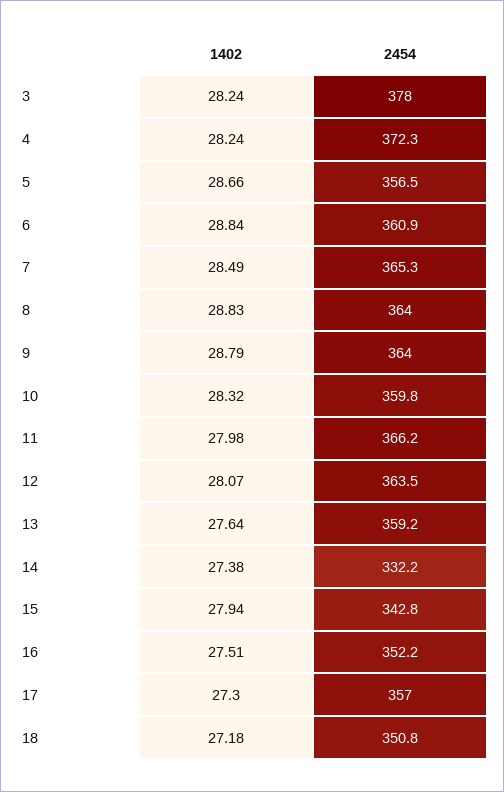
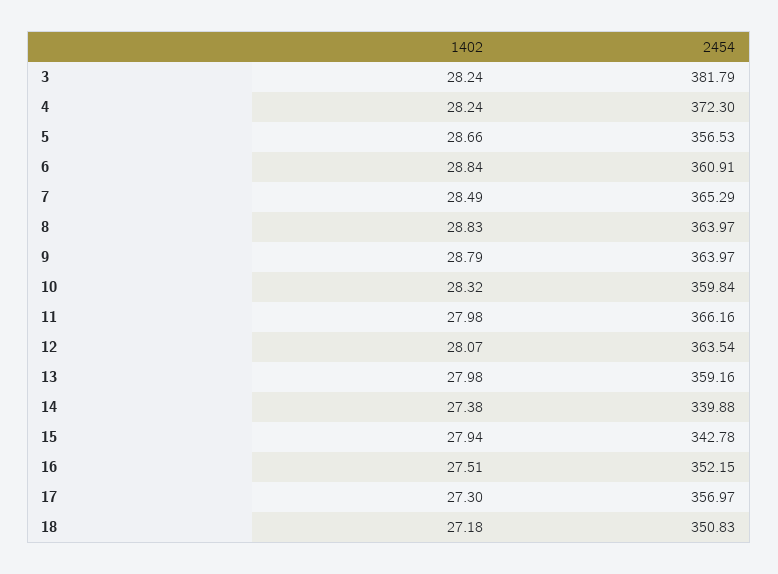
  {
    "1402": {
      "3": 28.24,
      "4": 28.24,
      "5": 28.66,
      "6": 28.84,
      "7": 28.49,
      "8": 28.83,
      "9": 28.79,
      "10": 28.32,
      "11": 27.98,
      "12": 28.07,
-     "13": 27.64,
+     "13": 27.98,
      "14": 27.38,
      "15": 27.94,
      "16": 27.51,
      "17": 27.3,
      "18": 27.18
    },
    "2454": {
-     "3": 378,
+     "3": 381.79,
      "4": 372.3,
      "5": 356.53,
      "6": 360.91,
      "7": 365.29,
      "8": 363.97,
      "9": 363.97,
      "10": 359.84,
      "11": 366.16,
      "12": 363.54,
      "13": 359.16,
-     "14": 332.2,
+     "14": 339.88,
      "15": 342.78,
      "16": 352.15,
      "17": 356.97,
      "18": 350.83
    }
  }

